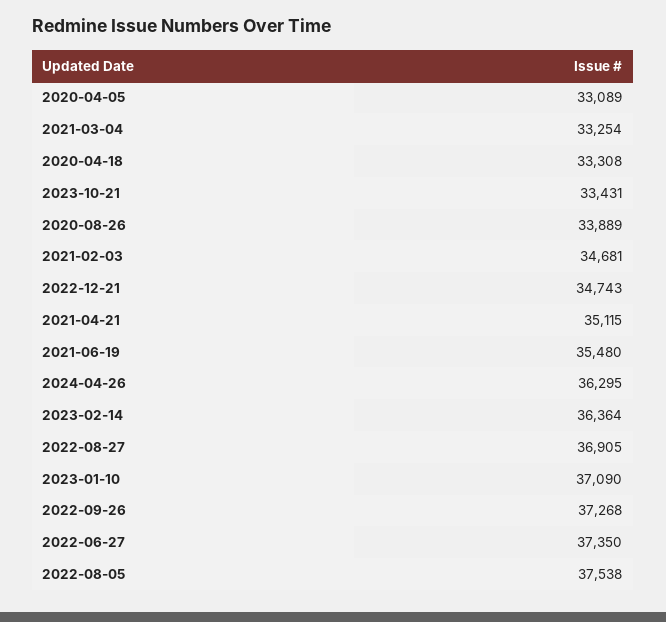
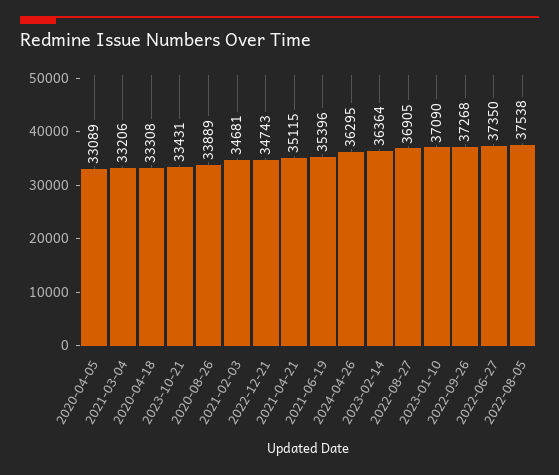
  {
    "2020-04-05": 33089,
-   "2021-03-04": 33254,
+   "2021-03-04": 33206,
    "2020-04-18": 33308,
    "2023-10-21": 33431,
    "2020-08-26": 33889,
    "2021-02-03": 34681,
    "2022-12-21": 34743,
    "2021-04-21": 35115,
-   "2021-06-19": 35480,
+   "2021-06-19": 35396,
    "2024-04-26": 36295,
    "2023-02-14": 36364,
    "2022-08-27": 36905,
    "2023-01-10": 37090,
    "2022-09-26": 37268,
    "2022-06-27": 37350,
    "2022-08-05": 37538
  }

